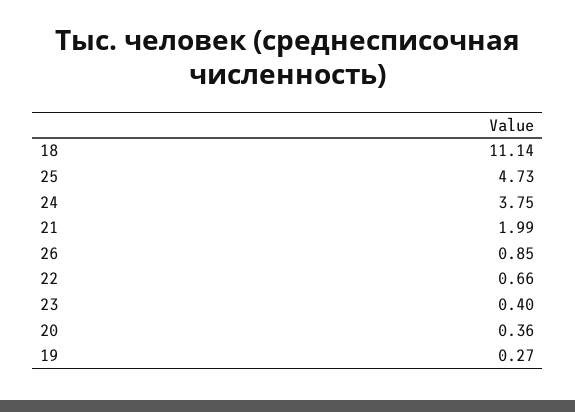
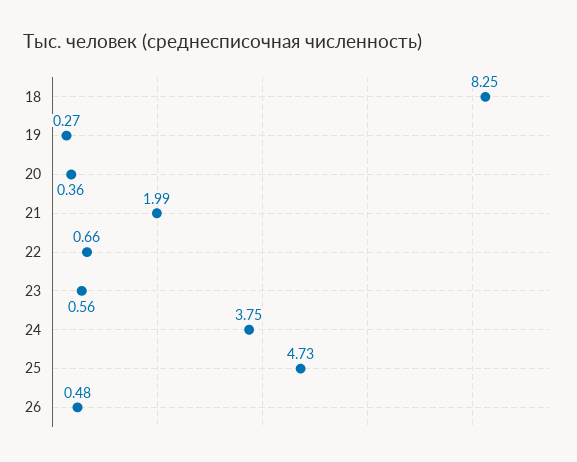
  {
-   "18": 11.14,
+   "18": 8.25,
    "25": 4.73,
    "24": 3.75,
    "21": 1.99,
-   "26": 0.85,
+   "26": 0.48,
    "22": 0.66,
-   "23": 0.4,
+   "23": 0.56,
    "20": 0.36,
    "19": 0.27
  }

